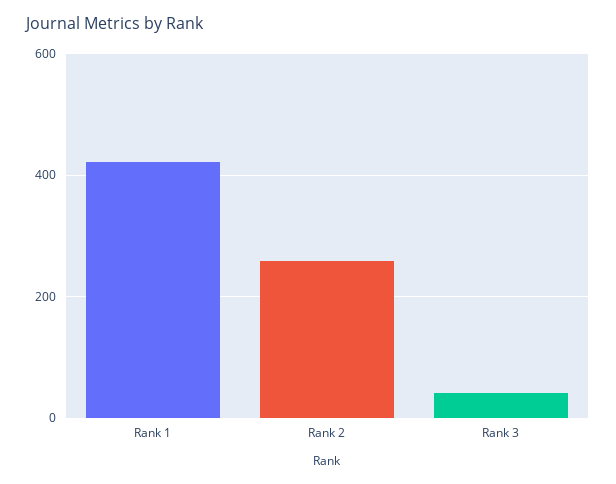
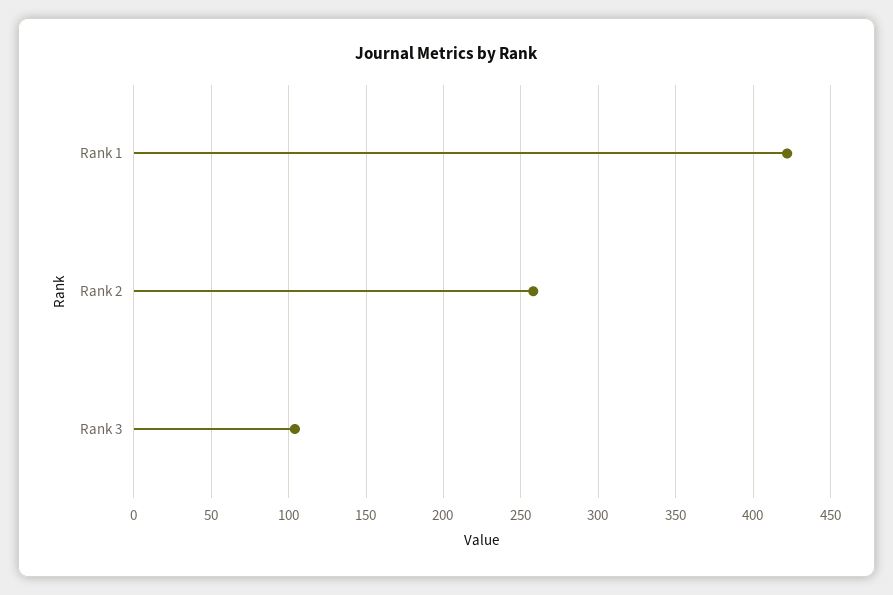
  {
    "Rank 1": 420,
    "Rank 2": 260,
-   "Rank 3": 40
+   "Rank 3": 105
  }

